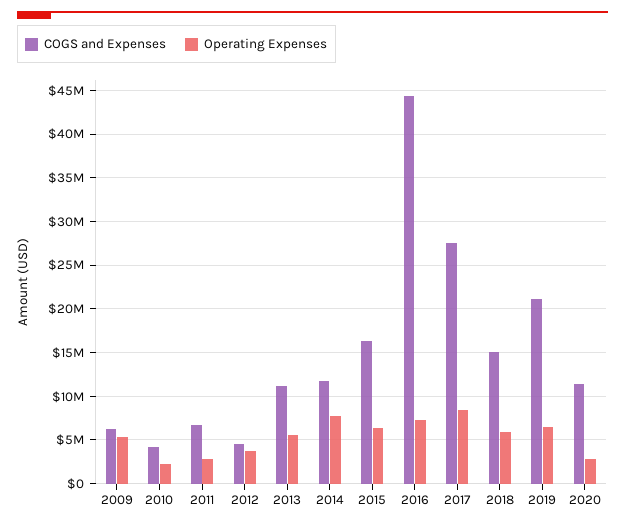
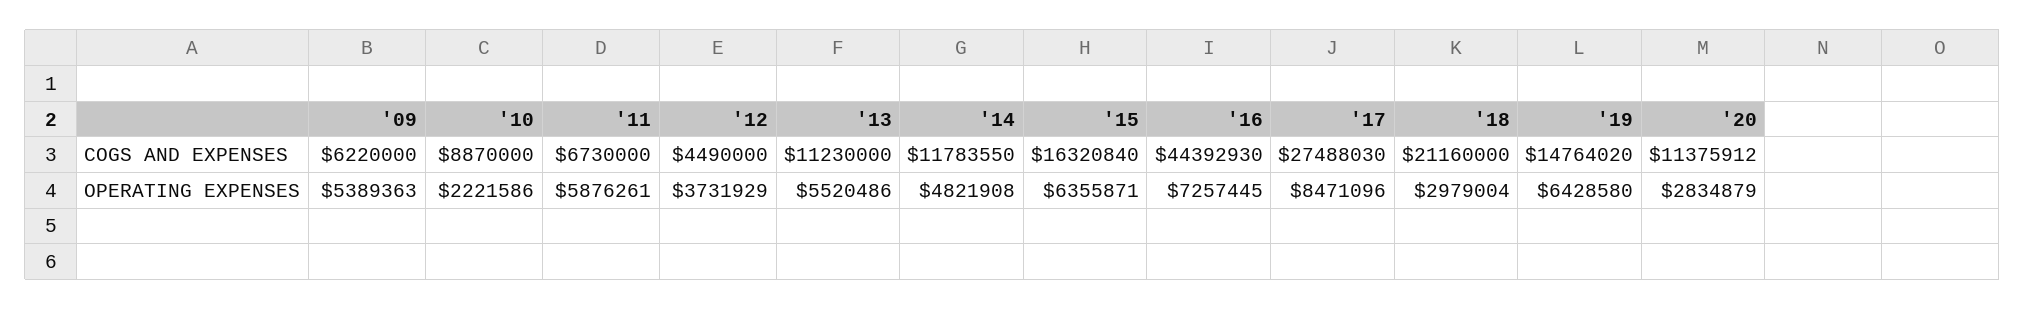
  {
    "COGS and Expenses": {
      "2009": 6220000,
-     "2010": 4000000,
+     "2010": 8870000,
      "2011": 6730000,
      "2012": 4490000,
      "2013": 11230000,
      "2014": 11783550,
      "2015": 16320840,
      "2016": 44392930,
      "2017": 27488030,
-     "2018": 15000000,
+     "2018": 21160000,
-     "2019": 21000000,
+     "2019": 14764020,
      "2020": 11375912
    },
    "Operating Expenses": {
      "2009": 5389363,
      "2010": 2221586,
-     "2011": 3000000,
+     "2011": 5876261,
      "2012": 3731929,
      "2013": 5520486,
-     "2014": 8000000,
+     "2014": 4821908,
      "2015": 6355871,
      "2016": 7257445,
      "2017": 8471096,
-     "2018": 6000000,
+     "2018": 2979004,
      "2019": 6428580,
      "2020": 2834879
    }
  }

